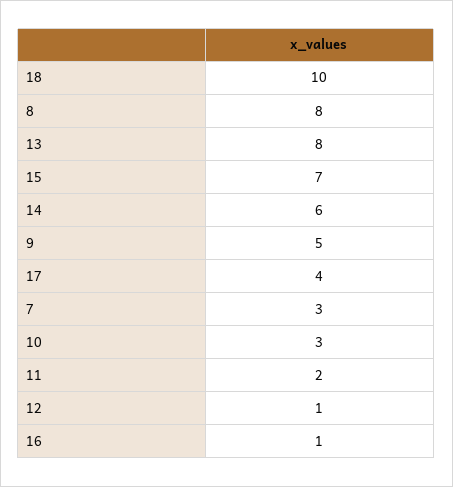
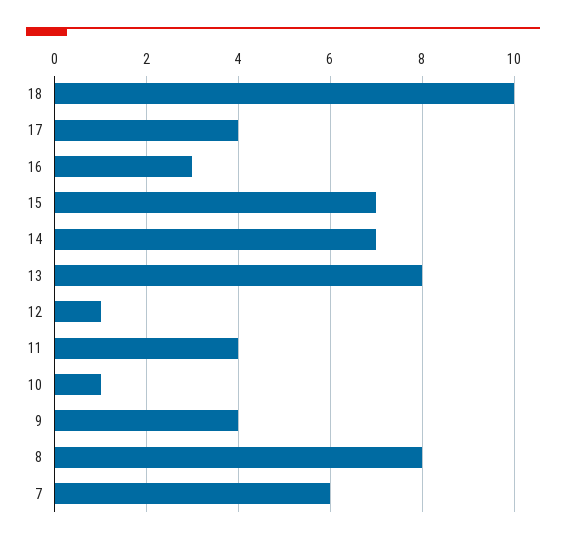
  {
    "18": 10,
    "8": 8,
    "13": 8,
    "15": 7,
-   "14": 6,
+   "14": 7,
-   "9": 5,
+   "9": 4,
    "17": 4,
-   "7": 3,
+   "7": 6,
-   "10": 3,
+   "10": 1,
-   "11": 2,
+   "11": 4,
    "12": 1,
-   "16": 1
+   "16": 3
  }

